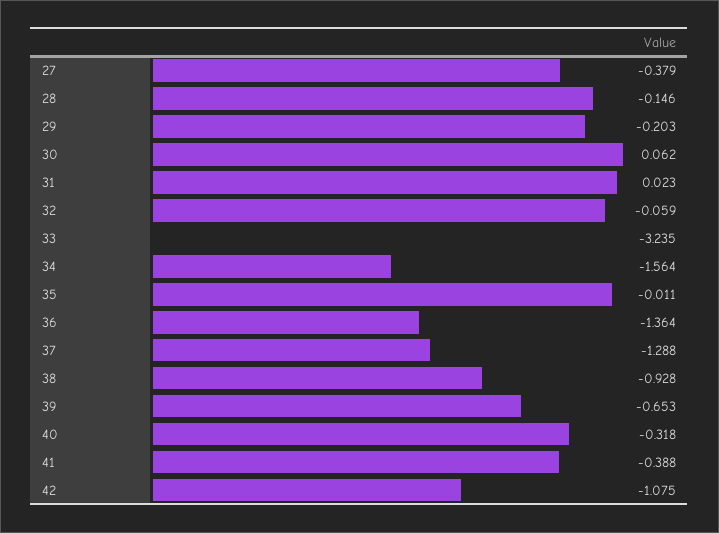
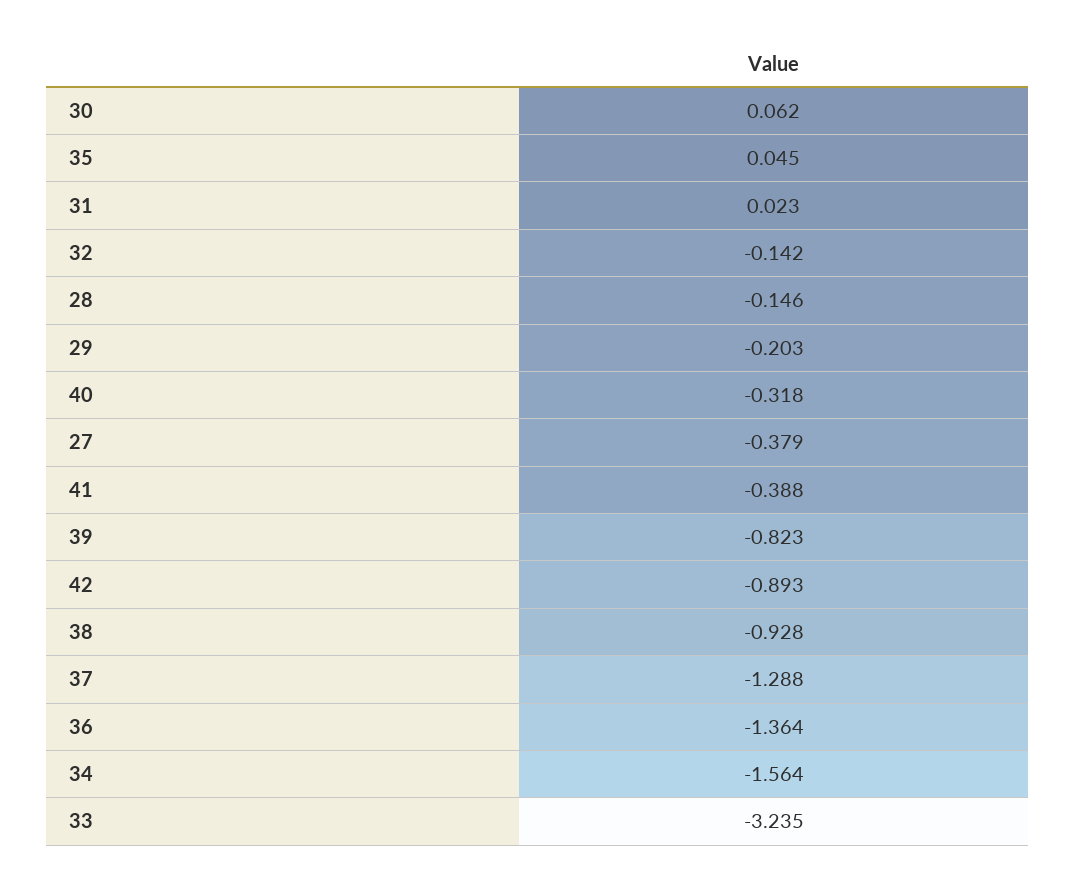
  {
    "27": -0.379,
    "28": -0.146,
    "29": -0.203,
    "30": 0.062,
    "31": 0.023,
-   "32": -0.059,
+   "32": -0.142,
    "33": -3.235,
    "34": -1.564,
-   "35": -0.011,
+   "35": 0.045,
    "36": -1.364,
    "37": -1.288,
    "38": -0.928,
-   "39": -0.653,
+   "39": -0.823,
    "40": -0.318,
    "41": -0.388,
-   "42": -1.075
+   "42": -0.893
  }

